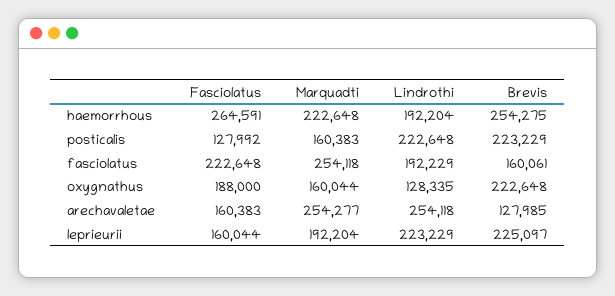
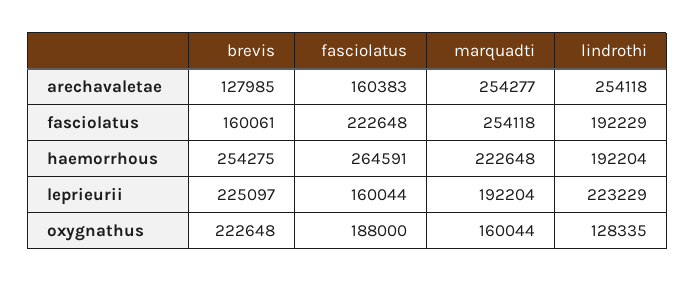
  {
    "Fasciolatus": {
      "haemorrhous": 264591,
-     "posticalis": 127992,
      "fasciolatus": 222648,
      "oxygnathus": 188000,
      "arechavaletae": 160383,
      "leprieurii": 160044
    },
    "Marquadti": {
      "haemorrhous": 222648,
-     "posticalis": 160383,
      "fasciolatus": 254118,
      "oxygnathus": 160044,
      "arechavaletae": 254277,
      "leprieurii": 192204
    },
    "Lindrothi": {
      "haemorrhous": 192204,
-     "posticalis": 222648,
      "fasciolatus": 192229,
      "oxygnathus": 128335,
      "arechavaletae": 254118,
      "leprieurii": 223229
    },
    "Brevis": {
      "haemorrhous": 254275,
-     "posticalis": 223229,
      "fasciolatus": 160061,
      "oxygnathus": 222648,
      "arechavaletae": 127985,
      "leprieurii": 225097
    }
  }

